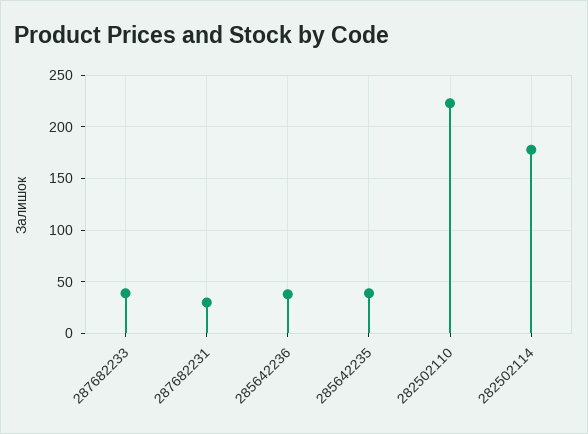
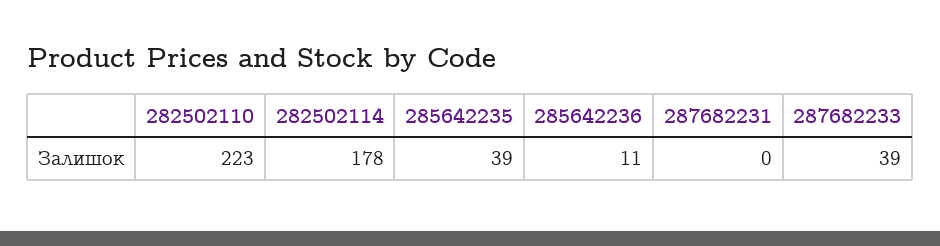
  {
    "287682233": 39,
-   "287682231": 30,
+   "287682231": 0,
-   "285642236": 40,
+   "285642236": 11,
    "285642235": 39,
    "282502110": 223,
    "282502114": 178
  }

